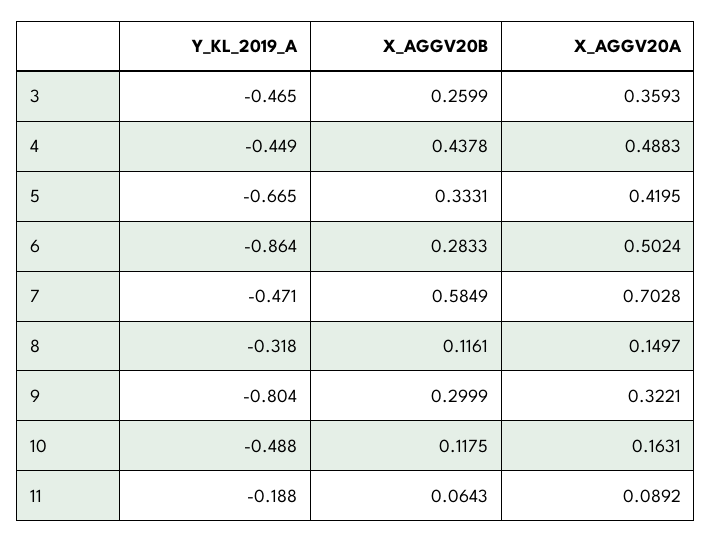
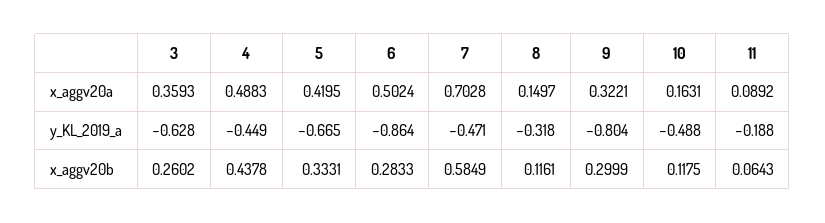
  {
    "Y_KL_2019_A": {
-     "3": -0.465,
+     "3": -0.628,
      "4": -0.449,
      "5": -0.665,
      "6": -0.864,
      "7": -0.471,
      "8": -0.318,
      "9": -0.804,
      "10": -0.488,
      "11": -0.188
    },
    "X_AGGV20B": {
-     "3": 0.2599,
+     "3": 0.2602,
      "4": 0.4378,
      "5": 0.3331,
      "6": 0.2833,
      "7": 0.5849,
      "8": 0.1161,
      "9": 0.2999,
      "10": 0.1175,
      "11": 0.0643
    },
    "X_AGGV20A": {
      "3": 0.3593,
      "4": 0.4883,
      "5": 0.4195,
      "6": 0.5024,
      "7": 0.7028,
      "8": 0.1497,
      "9": 0.3221,
      "10": 0.1631,
      "11": 0.0892
    }
  }

